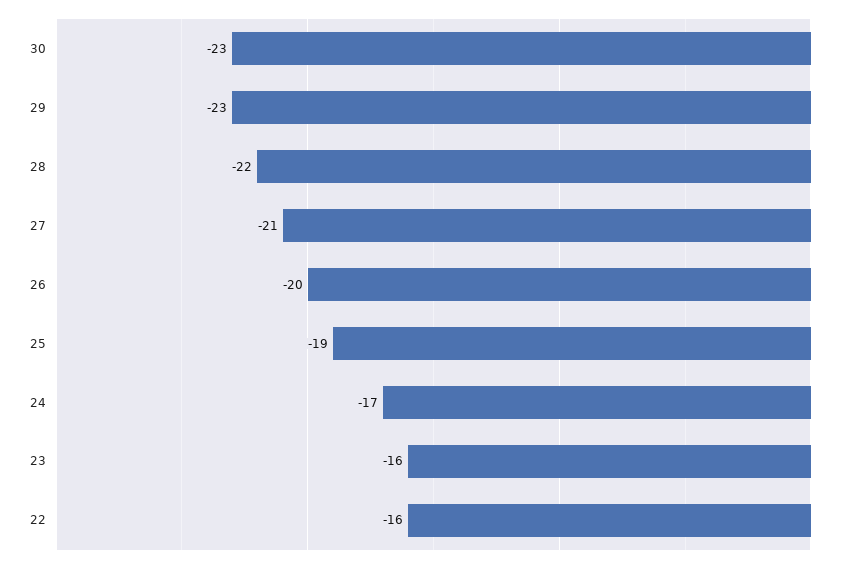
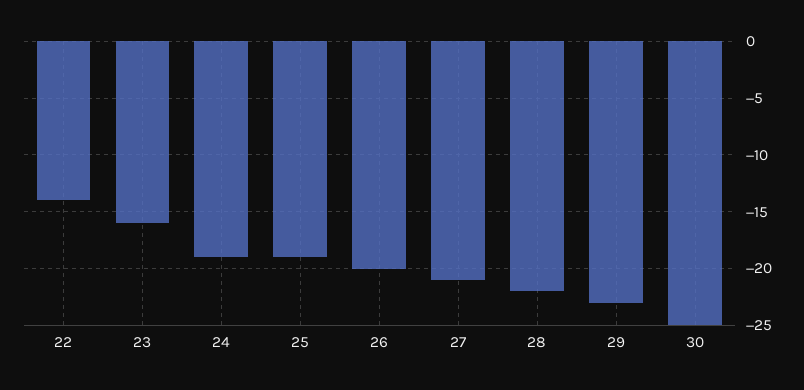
  {
-   "30": -23,
+   "30": -25,
    "29": -23,
    "28": -22,
    "27": -21,
    "26": -20,
    "25": -19,
-   "24": -17,
+   "24": -19,
    "23": -16,
-   "22": -16
+   "22": -14
  }

